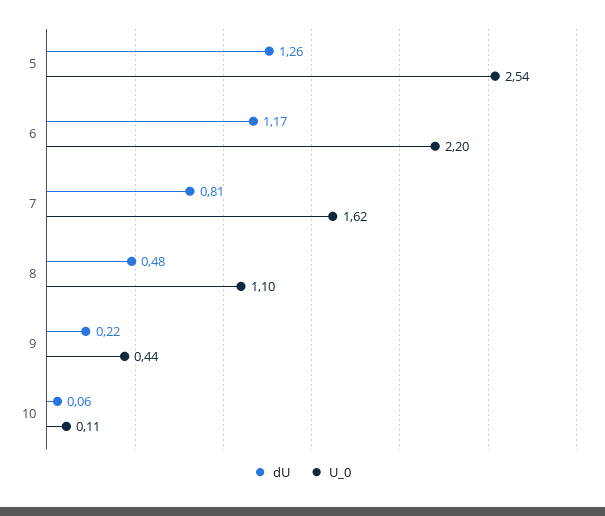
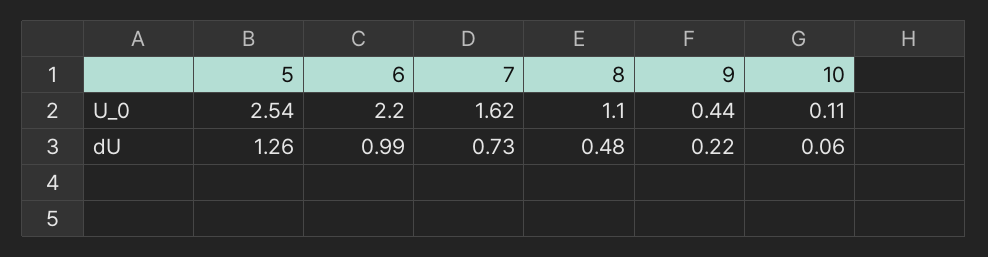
  {
    "dU": {
      "5": 1.26,
-     "6": 1.17,
+     "6": 0.99,
-     "7": 0.81,
+     "7": 0.73,
      "8": 0.48,
      "9": 0.22,
      "10": 0.06
    },
    "U_0": {
      "5": 2.54,
      "6": 2.2,
      "7": 1.62,
      "8": 1.1,
      "9": 0.44,
      "10": 0.11
    }
  }

